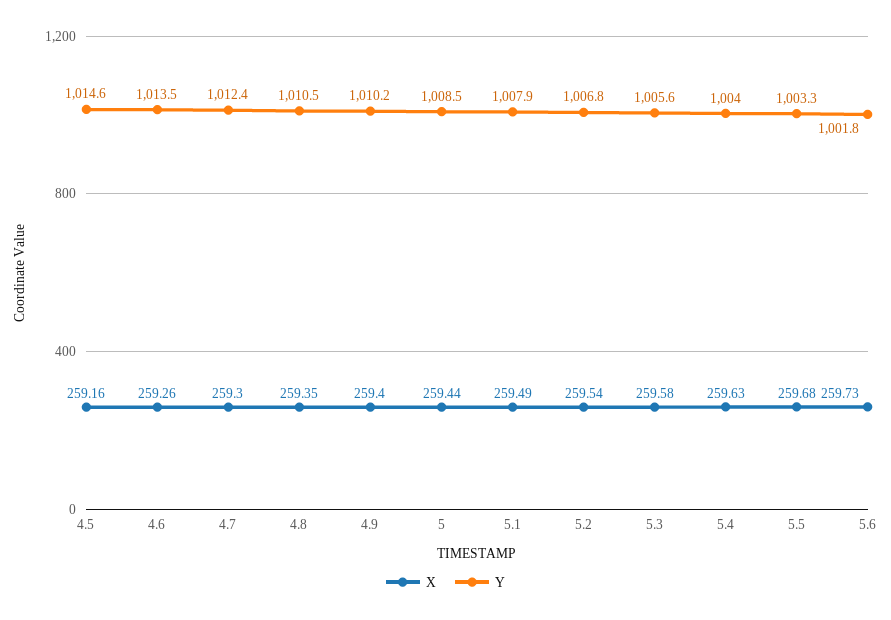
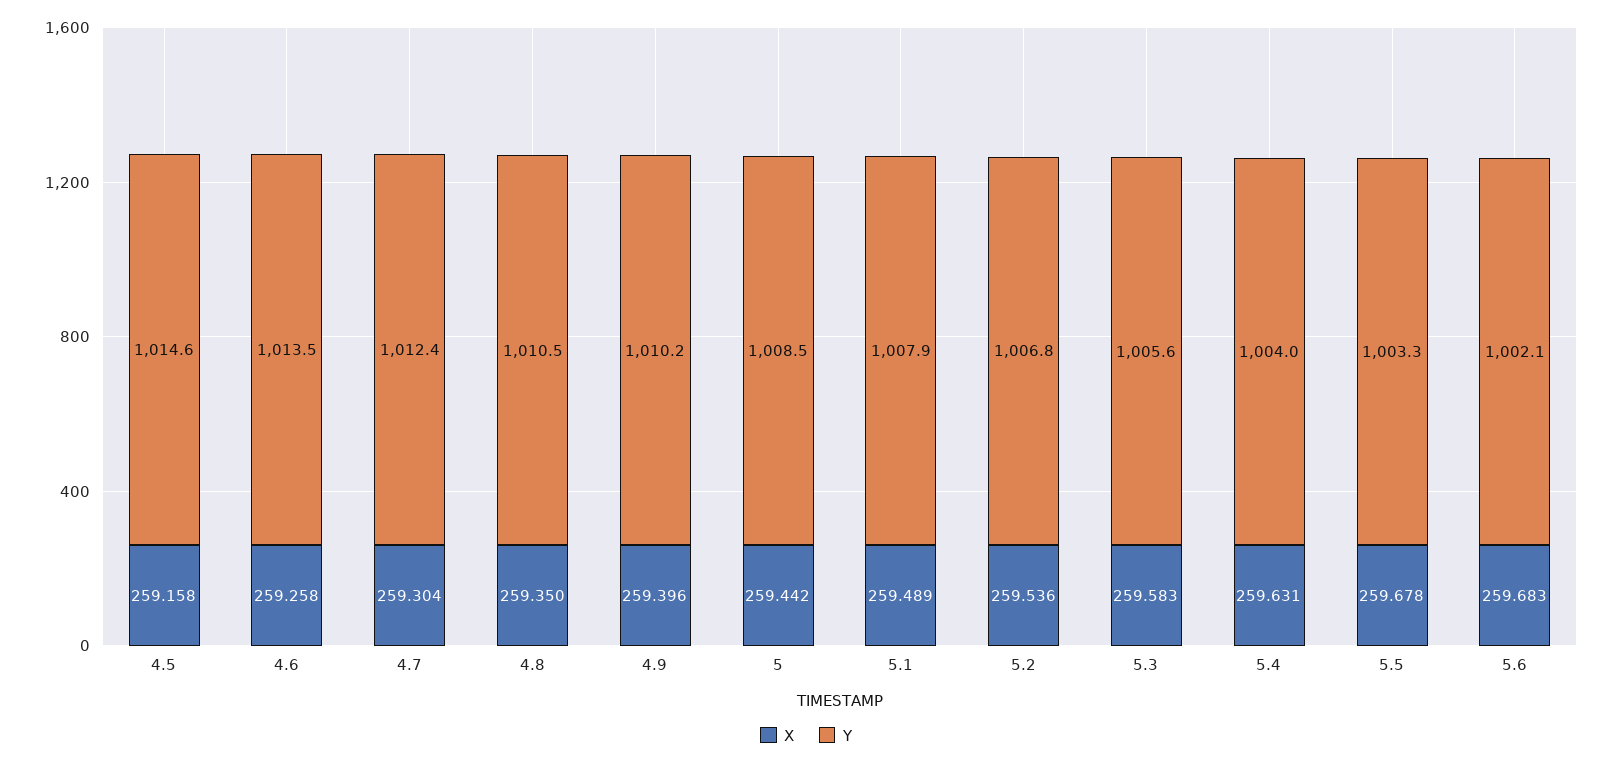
  {
    "X": {
      "4.5": 259.158,
      "4.6": 259.258,
      "4.7": 259.304,
      "4.8": 259.35,
      "4.9": 259.396,
      "5": 259.442,
      "5.1": 259.489,
      "5.2": 259.536,
      "5.3": 259.583,
      "5.4": 259.631,
      "5.5": 259.678,
-     "5.6": 259.73
+     "5.6": 259.683
    },
    "Y": {
      "4.5": 1014.6,
      "4.6": 1013.5,
      "4.7": 1012.4,
      "4.8": 1010.5,
      "4.9": 1010.2,
      "5": 1008.5,
      "5.1": 1007.9,
      "5.2": 1006.8,
      "5.3": 1005.6,
      "5.4": 1004,
      "5.5": 1003.3,
-     "5.6": 1001.8
+     "5.6": 1002.1
    }
  }

